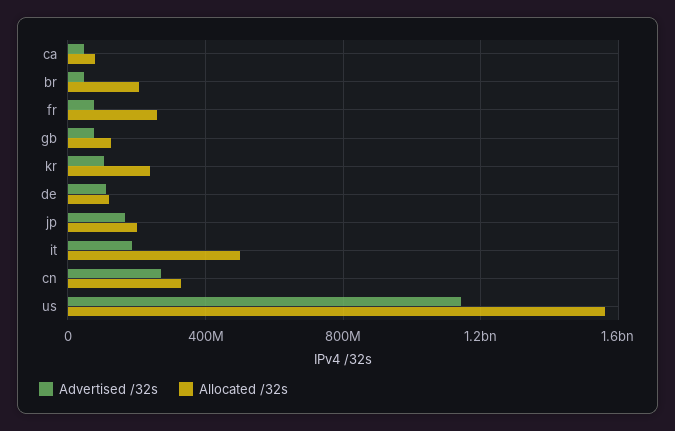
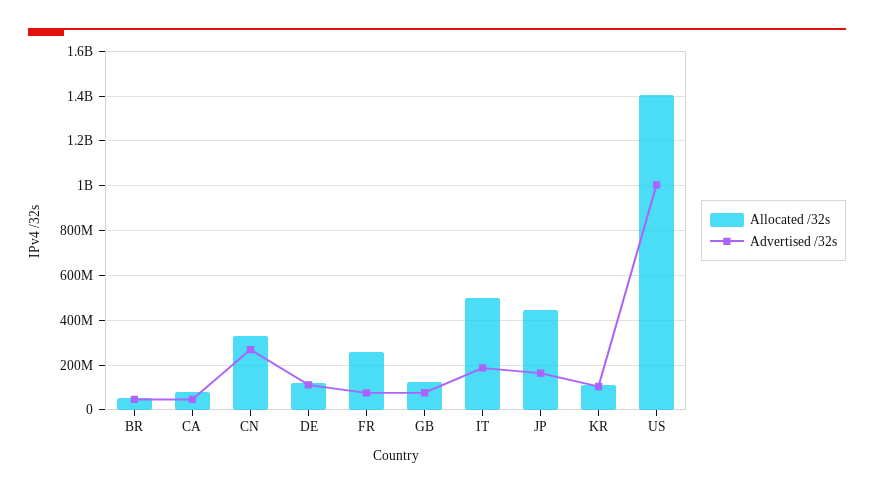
  {
    "Advertised /32s": {
      "ca": 50000000,
      "br": 50000000,
      "fr": 100000000,
      "gb": 100000000,
      "kr": 100000000,
      "de": 100000000,
      "jp": 150000000,
      "it": 200000000,
      "cn": 250000000,
-     "us": 1150000000
+     "us": 1000000000
    },
    "Allocated /32s": {
      "ca": 100000000,
-     "br": 200000000,
+     "br": 50000000,
      "fr": 250000000,
      "gb": 100000000,
-     "kr": 250000000,
+     "kr": 100000000,
      "de": 100000000,
-     "jp": 200000000,
+     "jp": 450000000,
      "it": 500000000,
      "cn": 350000000,
-     "us": 1550000000
+     "us": 1400000000
    }
  }

